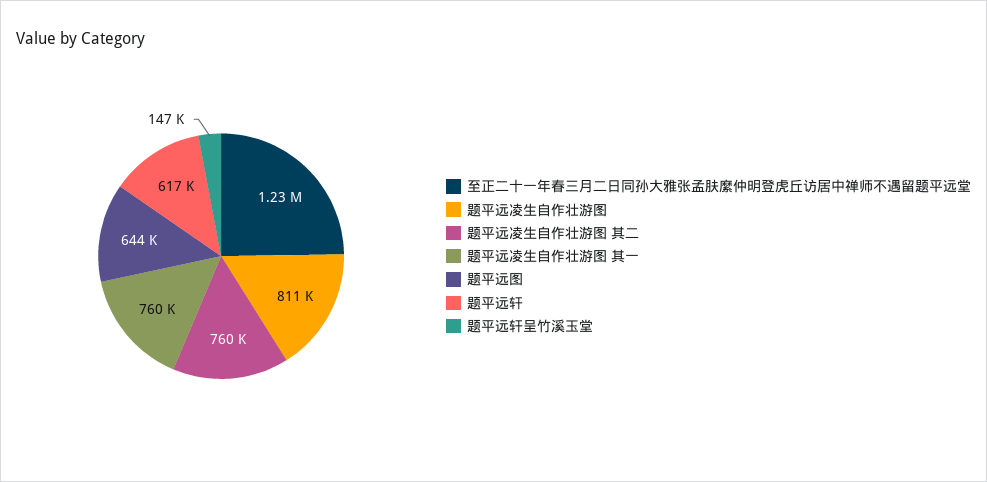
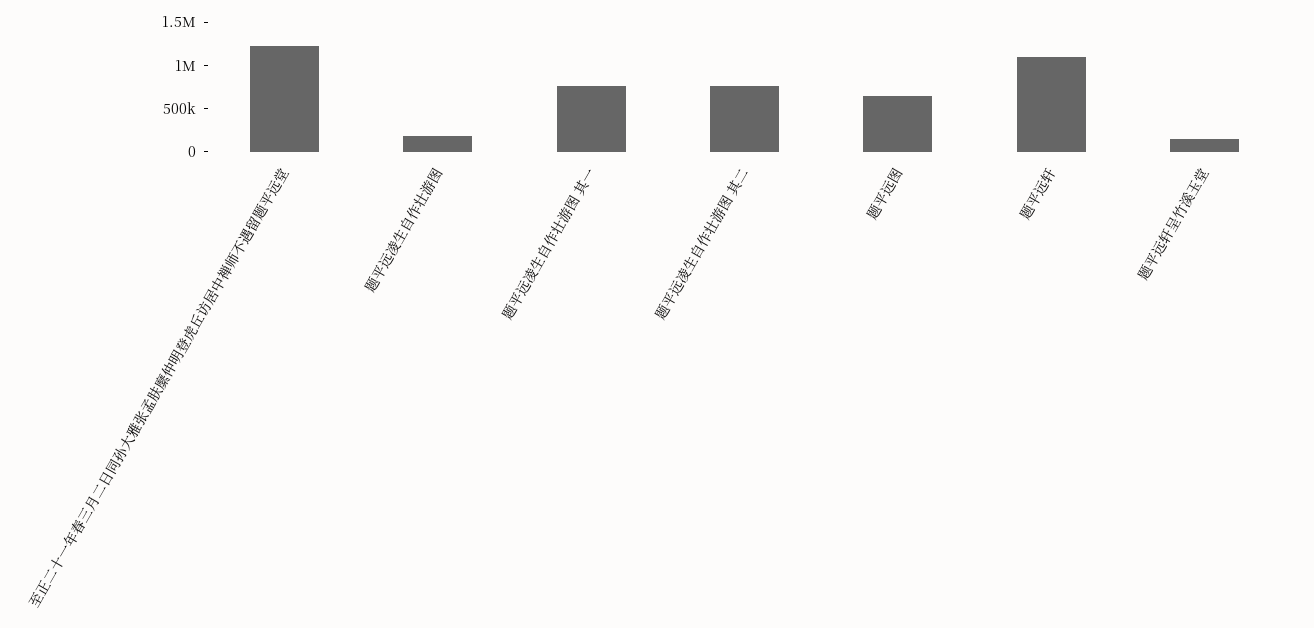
  {
    "至正二十一年春三月二日同孙大雅张孟肤縻仲明登虎丘访居中禅师不遇留题平远堂": 1230000,
-   "题平远凌生自作壮游图": 811000,
+   "题平远凌生自作壮游图": 200000,
    "题平远凌生自作壮游图 其二": 760000,
    "题平远凌生自作壮游图 其一": 760000,
    "题平远图": 644000,
-   "题平远轩": 617000,
+   "题平远轩": 1100000,
    "题平远轩呈竹溪玉堂": 147000
  }

